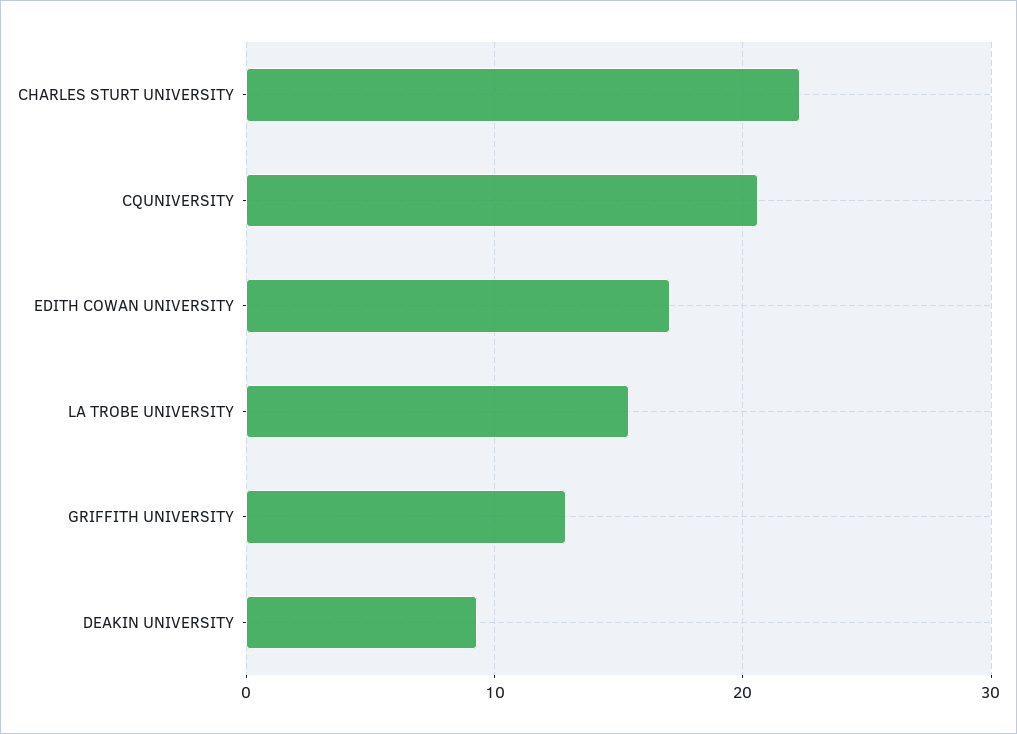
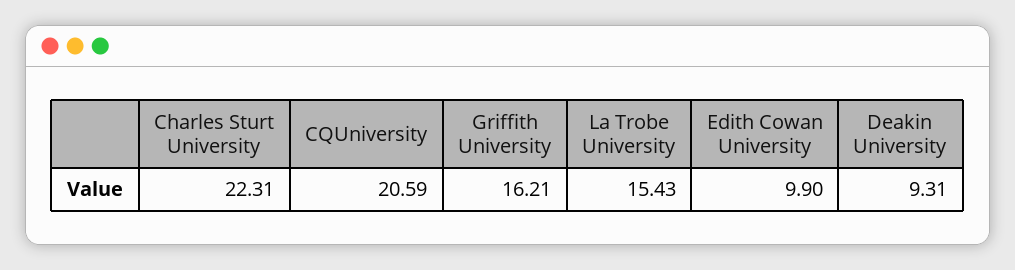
  {
    "CHARLES STURT UNIVERSITY": 22.31,
    "CQUNIVERSITY": 20.59,
-   "EDITH COWAN UNIVERSITY": 17,
+   "EDITH COWAN UNIVERSITY": 9.9,
    "LA TROBE UNIVERSITY": 15.43,
-   "GRIFFITH UNIVERSITY": 13,
+   "GRIFFITH UNIVERSITY": 16.21,
    "DEAKIN UNIVERSITY": 9.31
  }

